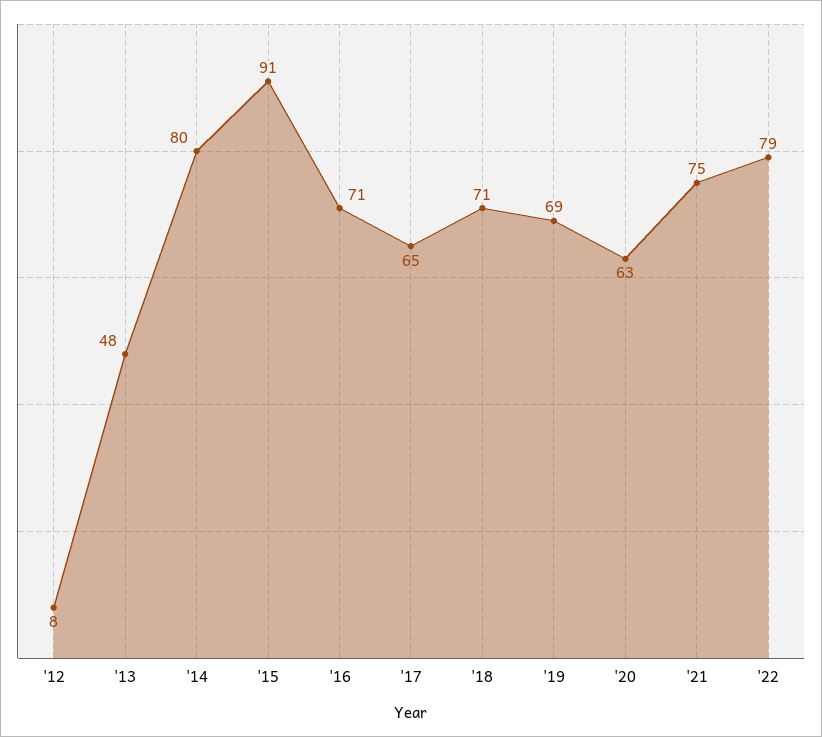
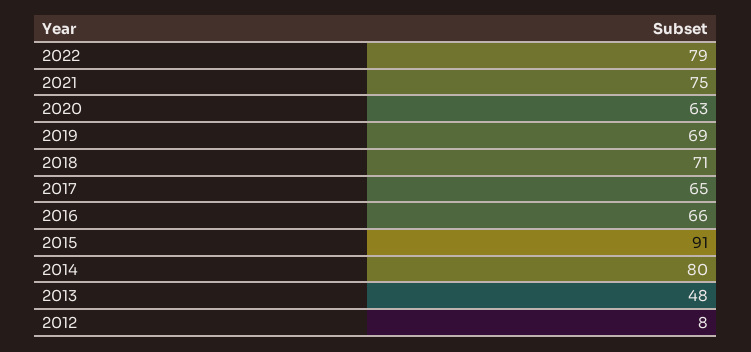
  {
    "'12": 8,
    "'13": 48,
    "'14": 80,
    "'15": 91,
-   "'16": 71,
+   "'16": 66,
    "'17": 65,
    "'18": 71,
    "'19": 69,
    "'20": 63,
    "'21": 75,
    "'22": 79
  }

